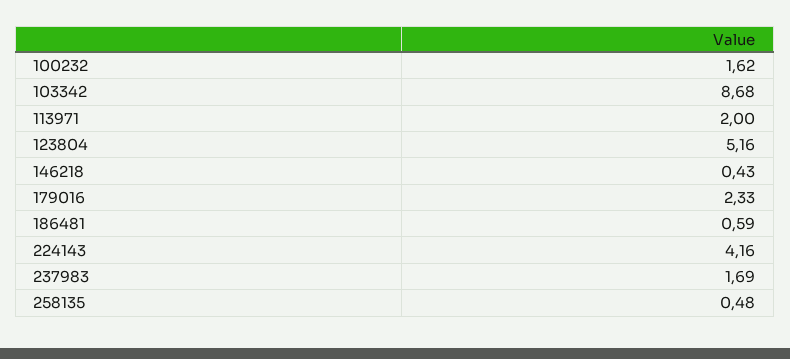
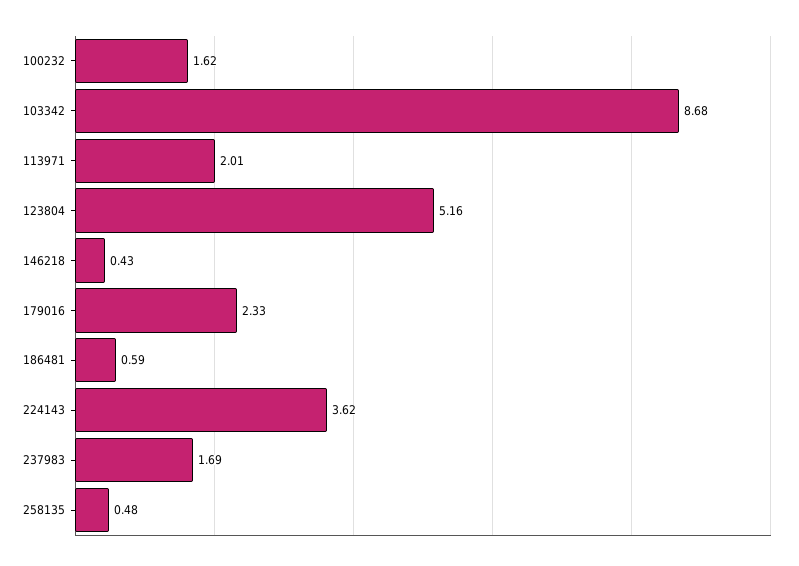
  {
    "100232": 1.62,
    "103342": 8.68,
-   "113971": 2,
+   "113971": 2.01,
    "123804": 5.16,
    "146218": 0.43,
    "179016": 2.33,
    "186481": 0.59,
-   "224143": 4.16,
+   "224143": 3.62,
    "237983": 1.69,
    "258135": 0.48
  }

